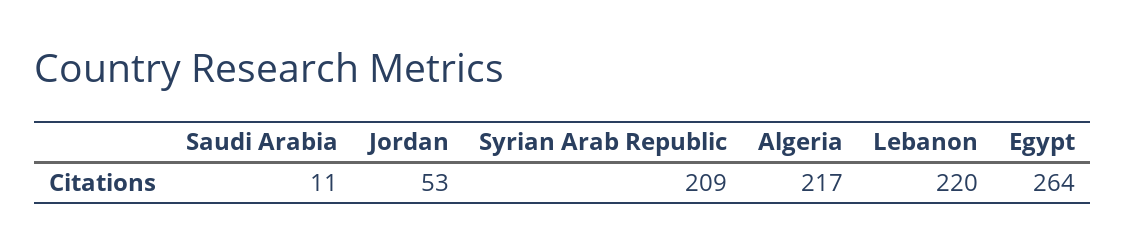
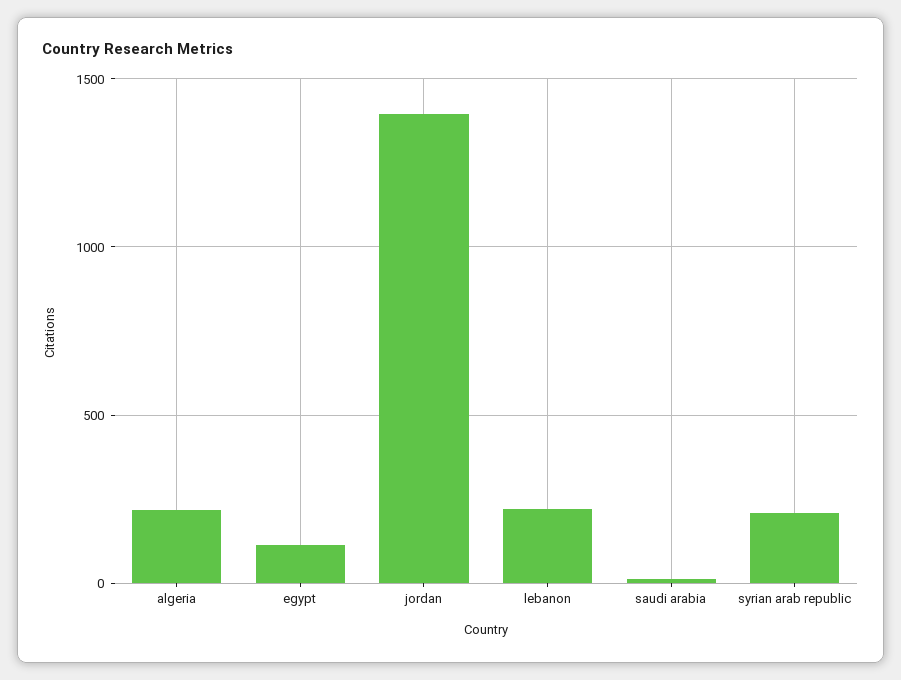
  {
    "Saudi Arabia": 11,
-   "Jordan": 53,
+   "Jordan": 1400,
    "Syrian Arab Republic": 209,
    "Algeria": 217,
    "Lebanon": 220,
-   "Egypt": 264
+   "Egypt": 100
  }

